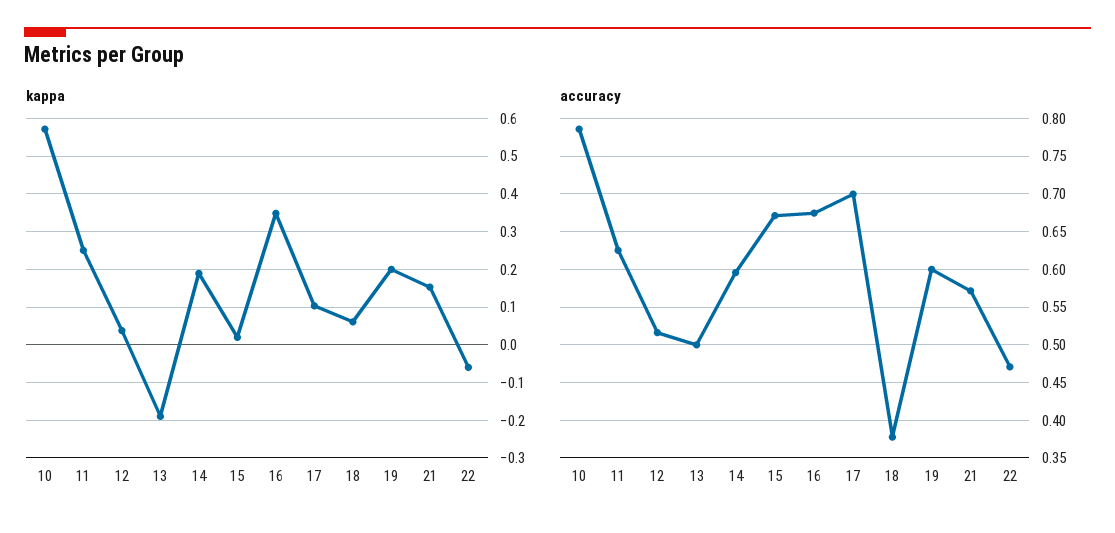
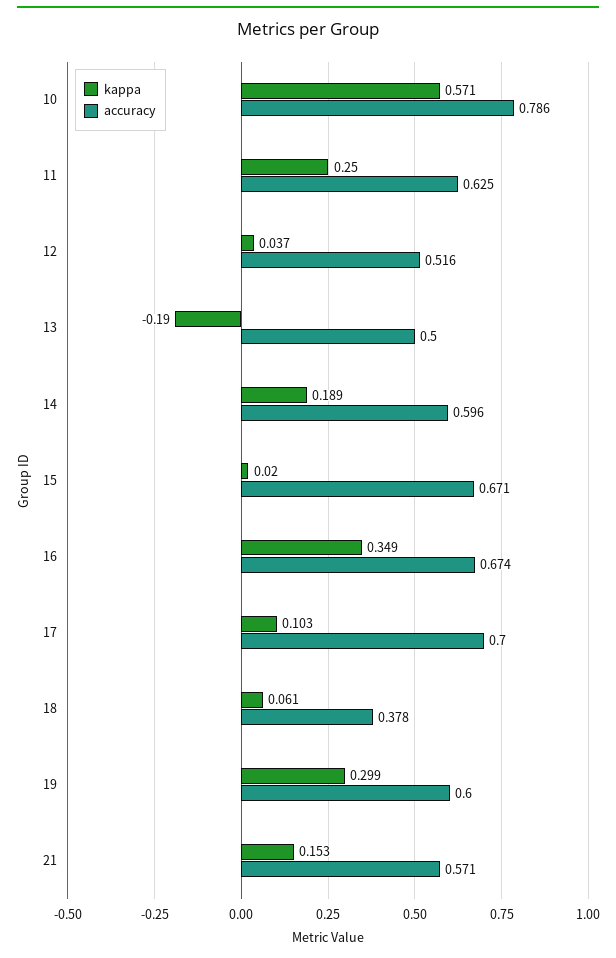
  {
    "kappa": {
      "10": 0.571,
      "11": 0.25,
      "12": 0.037,
      "13": -0.19,
      "14": 0.189,
      "15": 0.02,
      "16": 0.349,
      "17": 0.103,
      "18": 0.061,
-     "19": 0.2,
+     "19": 0.299,
-     "21": 0.153,
+     "21": 0.153
-     "22": -0.06
    },
    "accuracy": {
      "10": 0.786,
      "11": 0.625,
      "12": 0.516,
      "13": 0.5,
      "14": 0.596,
      "15": 0.671,
      "16": 0.674,
      "17": 0.7,
      "18": 0.378,
      "19": 0.6,
-     "21": 0.571,
+     "21": 0.571
-     "22": 0.47
    }
  }

